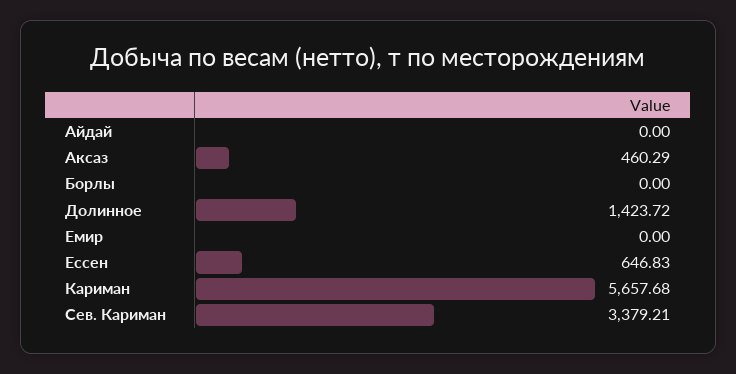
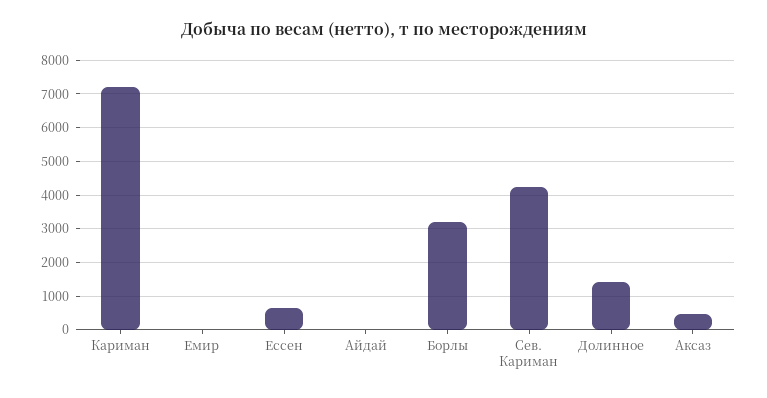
  {
    "Айдай": 0,
    "Аксаз": 460.29,
-   "Борлы": 0,
+   "Борлы": 3200,
    "Долинное": 1423.72,
    "Емир": 0,
    "Ессен": 646.83,
-   "Кариман": 5657.68,
+   "Кариман": 7200,
-   "Сев. Кариман": 3379.21
+   "Сев. Кариман": 4200
  }

